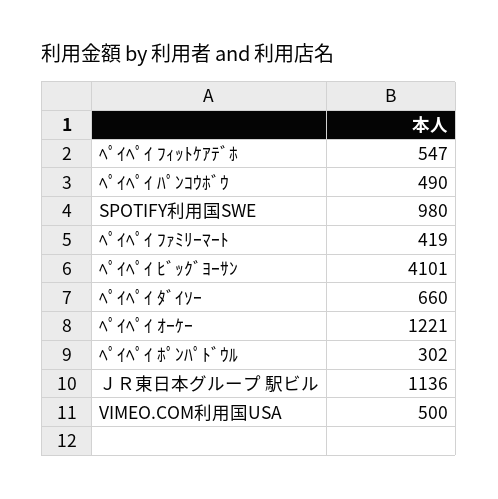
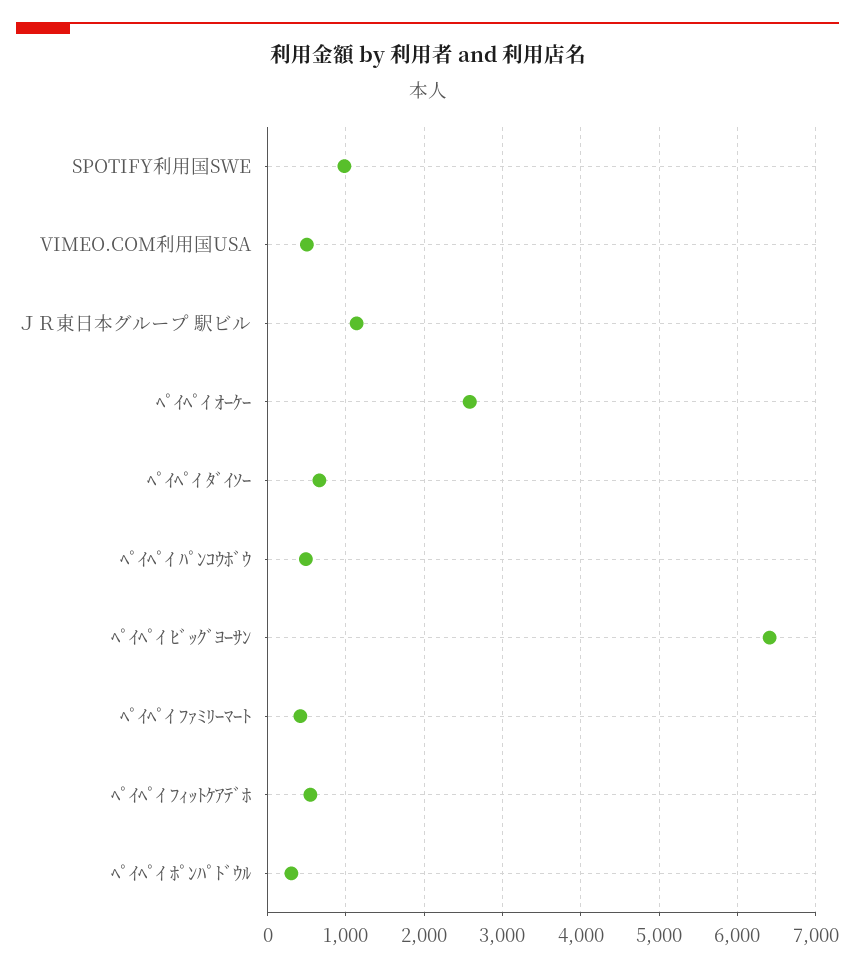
  {
    "ﾍﾟｲﾍﾟｲ ﾌｨｯﾄｹｱﾃﾞﾎ": 547,
    "ﾍﾟｲﾍﾟｲ ﾊﾟﾝｺｳﾎﾞｳ": 490,
    "SPOTIFY利用国SWE": 980,
    "ﾍﾟｲﾍﾟｲ ﾌｧﾐﾘｰﾏｰﾄ": 419,
-   "ﾍﾟｲﾍﾟｲ ﾋﾞｯｸﾞﾖｰｻﾝ": 4101,
+   "ﾍﾟｲﾍﾟｲ ﾋﾞｯｸﾞﾖｰｻﾝ": 6400,
    "ﾍﾟｲﾍﾟｲ ﾀﾞｲｿｰ": 660,
-   "ﾍﾟｲﾍﾟｲ ｵｰｹｰ": 1221,
+   "ﾍﾟｲﾍﾟｲ ｵｰｹｰ": 2600,
    "ﾍﾟｲﾍﾟｲ ﾎﾟﾝﾊﾟﾄﾞｳﾙ": 302,
    "ＪＲ東日本グループ 駅ビル": 1136,
    "VIMEO.COM利用国USA": 500
  }

